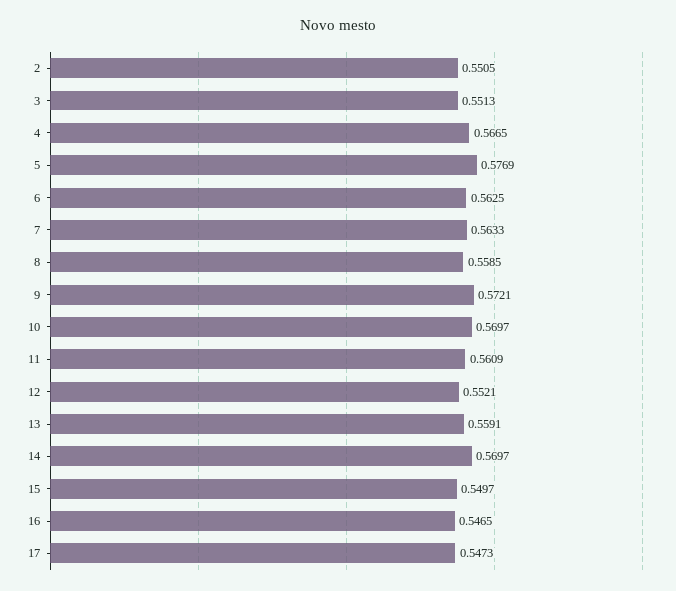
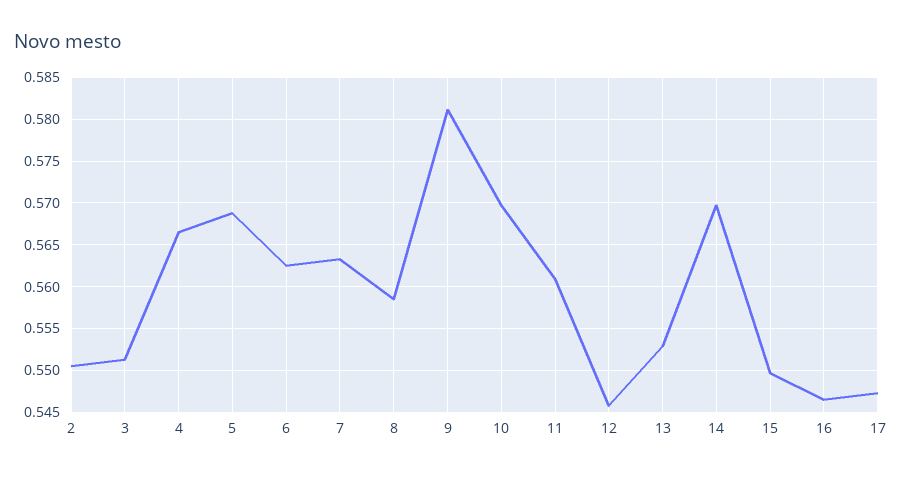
  {
    "2": 0.5505,
    "3": 0.5513,
    "4": 0.5665,
-   "5": 0.5769,
+   "5": 0.569,
    "6": 0.5625,
    "7": 0.5633,
    "8": 0.5585,
-   "9": 0.5721,
+   "9": 0.581,
    "10": 0.5697,
    "11": 0.5609,
-   "12": 0.5521,
+   "12": 0.546,
-   "13": 0.5591,
+   "13": 0.553,
    "14": 0.5697,
    "15": 0.5497,
    "16": 0.5465,
    "17": 0.5473
  }

